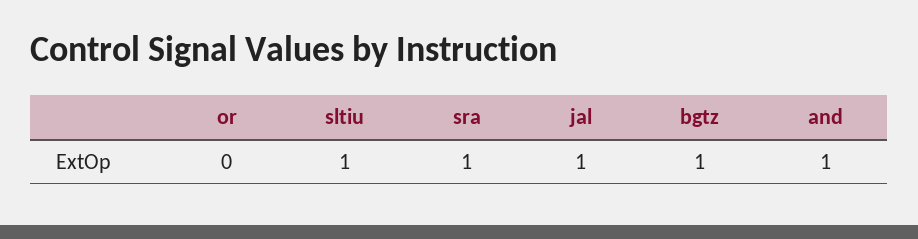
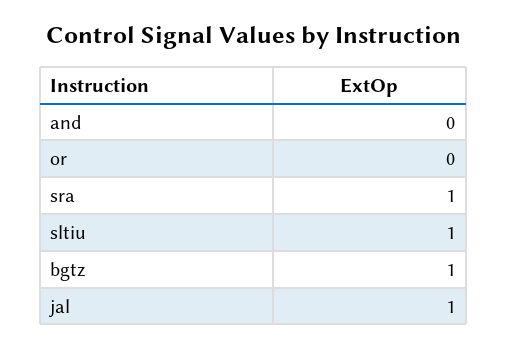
  {
    "or": 0,
    "sltiu": 1,
    "sra": 1,
    "jal": 1,
    "bgtz": 1,
-   "and": 1
+   "and": 0
  }

